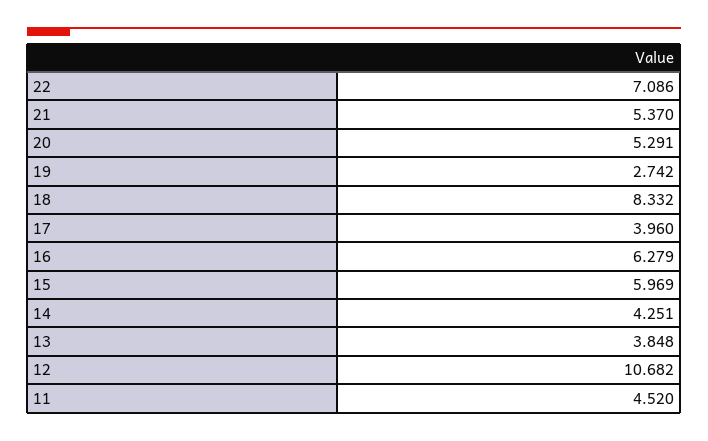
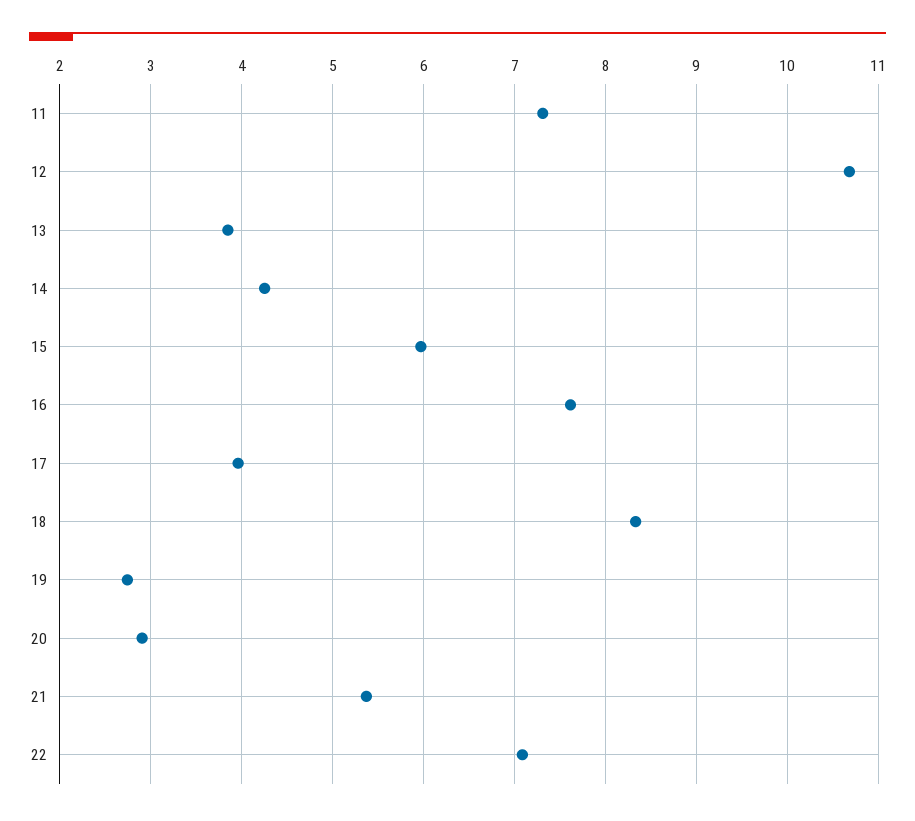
  {
    "22": 7.086,
    "21": 5.37,
-   "20": 5.291,
+   "20": 2.9,
    "19": 2.742,
    "18": 8.332,
    "17": 3.96,
-   "16": 6.279,
+   "16": 7.6,
    "15": 5.969,
    "14": 4.251,
    "13": 3.848,
    "12": 10.682,
-   "11": 4.52
+   "11": 7.3
  }

